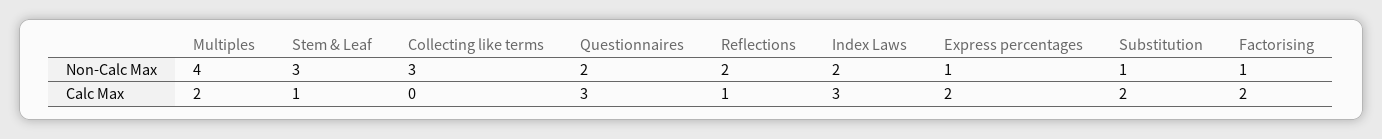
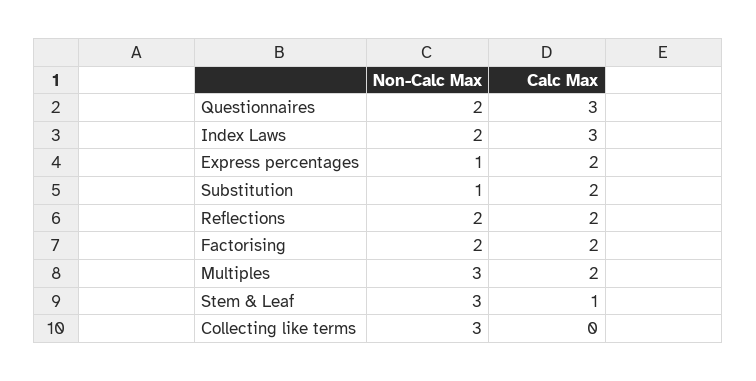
  {
    "Multiples": {
-     "Non-Calc Max": 4,
+     "Non-Calc Max": 3,
      "Calc Max": 2
    },
    "Stem & Leaf": {
      "Non-Calc Max": 3,
      "Calc Max": 1
    },
    "Collecting like terms": {
      "Non-Calc Max": 3,
      "Calc Max": 0
    },
    "Questionnaires": {
      "Non-Calc Max": 2,
      "Calc Max": 3
    },
    "Reflections": {
      "Non-Calc Max": 2,
-     "Calc Max": 1
+     "Calc Max": 2
    },
    "Index Laws": {
      "Non-Calc Max": 2,
      "Calc Max": 3
    },
    "Express percentages": {
      "Non-Calc Max": 1,
      "Calc Max": 2
    },
    "Substitution": {
      "Non-Calc Max": 1,
      "Calc Max": 2
    },
    "Factorising": {
-     "Non-Calc Max": 1,
+     "Non-Calc Max": 2,
      "Calc Max": 2
    }
  }

